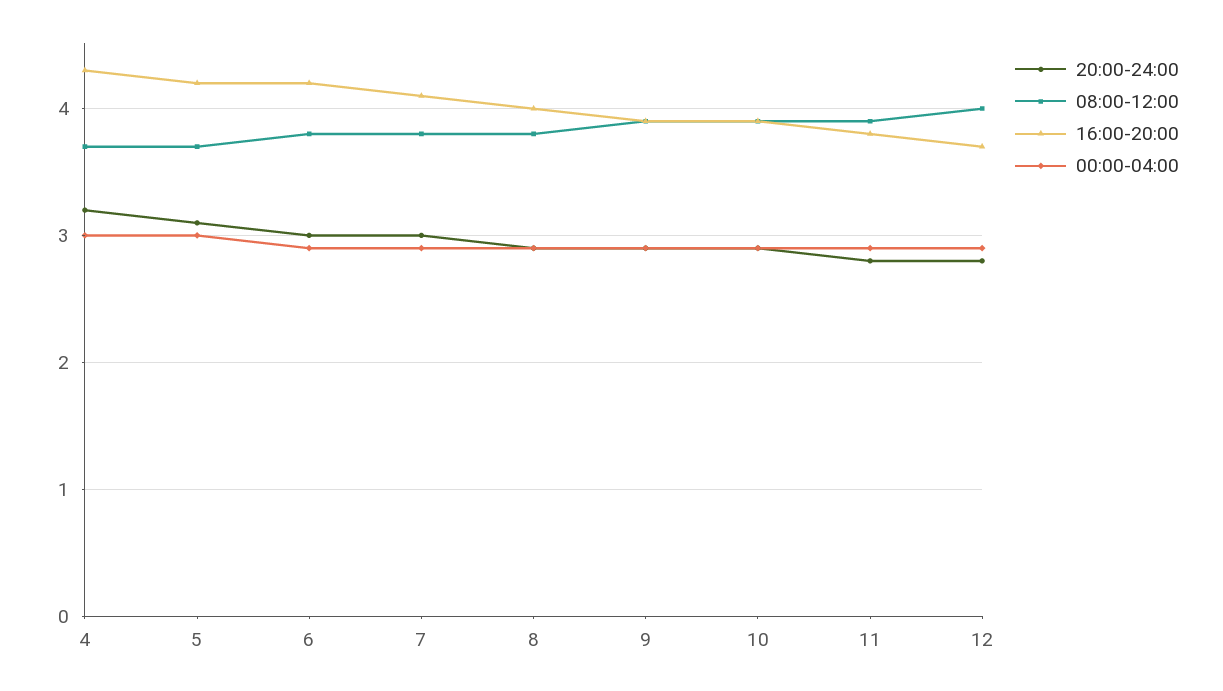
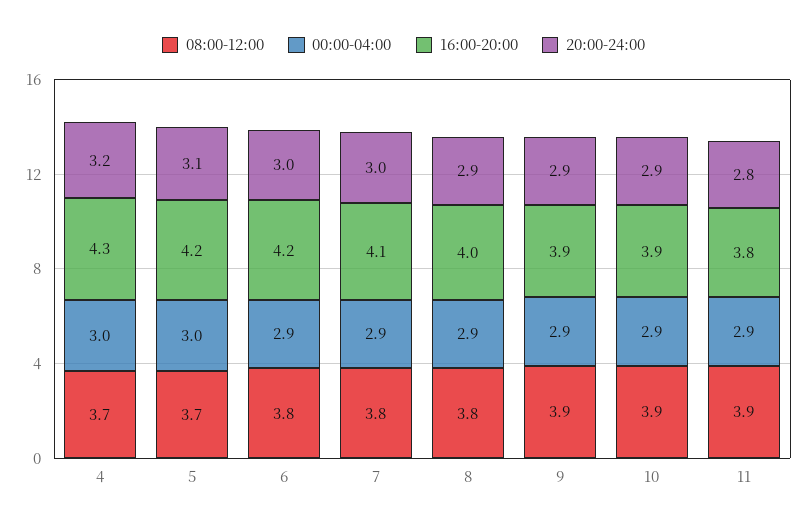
  {
    "20:00-24:00": {
      "4": 3.2,
      "5": 3.1,
      "6": 3,
      "7": 3,
      "8": 2.9,
      "9": 2.9,
      "10": 2.9,
-     "11": 2.8,
+     "11": 2.8
-     "12": 2.8
    },
    "08:00-12:00": {
      "4": 3.7,
      "5": 3.7,
      "6": 3.8,
      "7": 3.8,
      "8": 3.8,
      "9": 3.9,
      "10": 3.9,
-     "11": 3.9,
+     "11": 3.9
-     "12": 4
    },
    "16:00-20:00": {
      "4": 4.3,
      "5": 4.2,
      "6": 4.2,
      "7": 4.1,
      "8": 4,
      "9": 3.9,
      "10": 3.9,
-     "11": 3.8,
+     "11": 3.8
-     "12": 3.7
    },
    "00:00-04:00": {
      "4": 3,
      "5": 3,
      "6": 2.9,
      "7": 2.9,
      "8": 2.9,
      "9": 2.9,
      "10": 2.9,
-     "11": 2.9,
+     "11": 2.9
-     "12": 2.9
    }
  }

